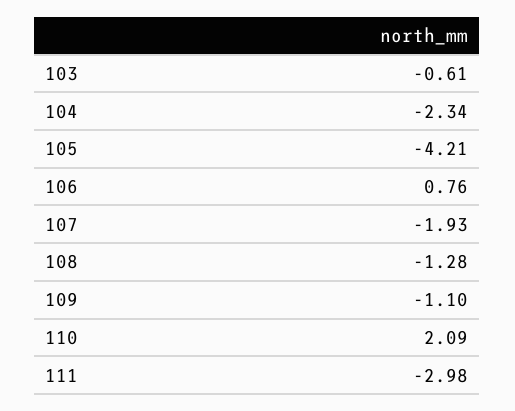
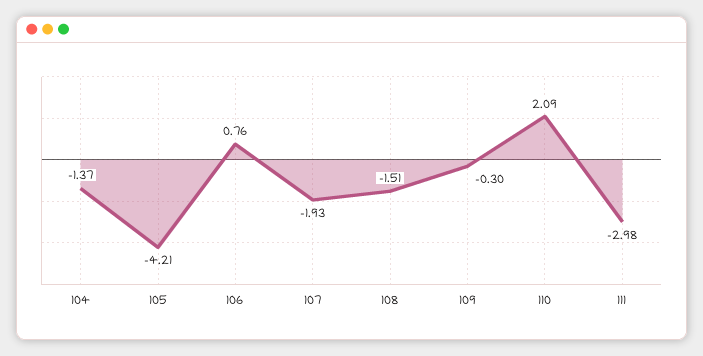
  {
-   "103": -0.61,
-   "104": -2.34,
+   "104": -1.37,
    "105": -4.21,
    "106": 0.76,
    "107": -1.93,
-   "108": -1.28,
+   "108": -1.51,
-   "109": -1.1,
+   "109": -0.3,
    "110": 2.09,
    "111": -2.98
  }

